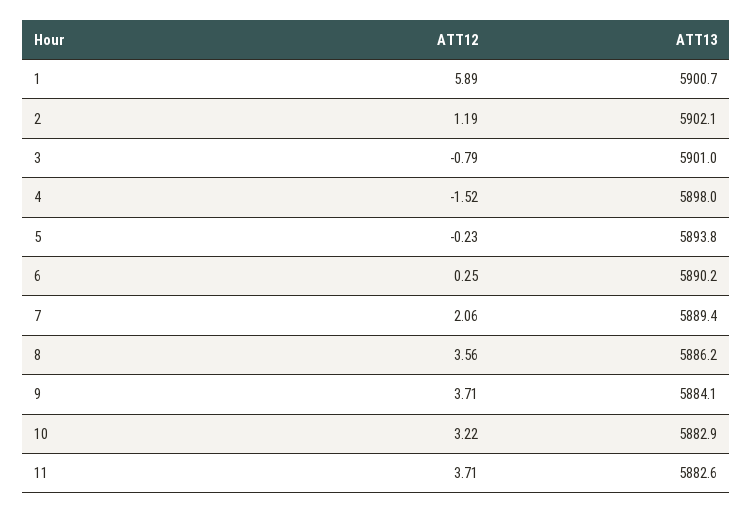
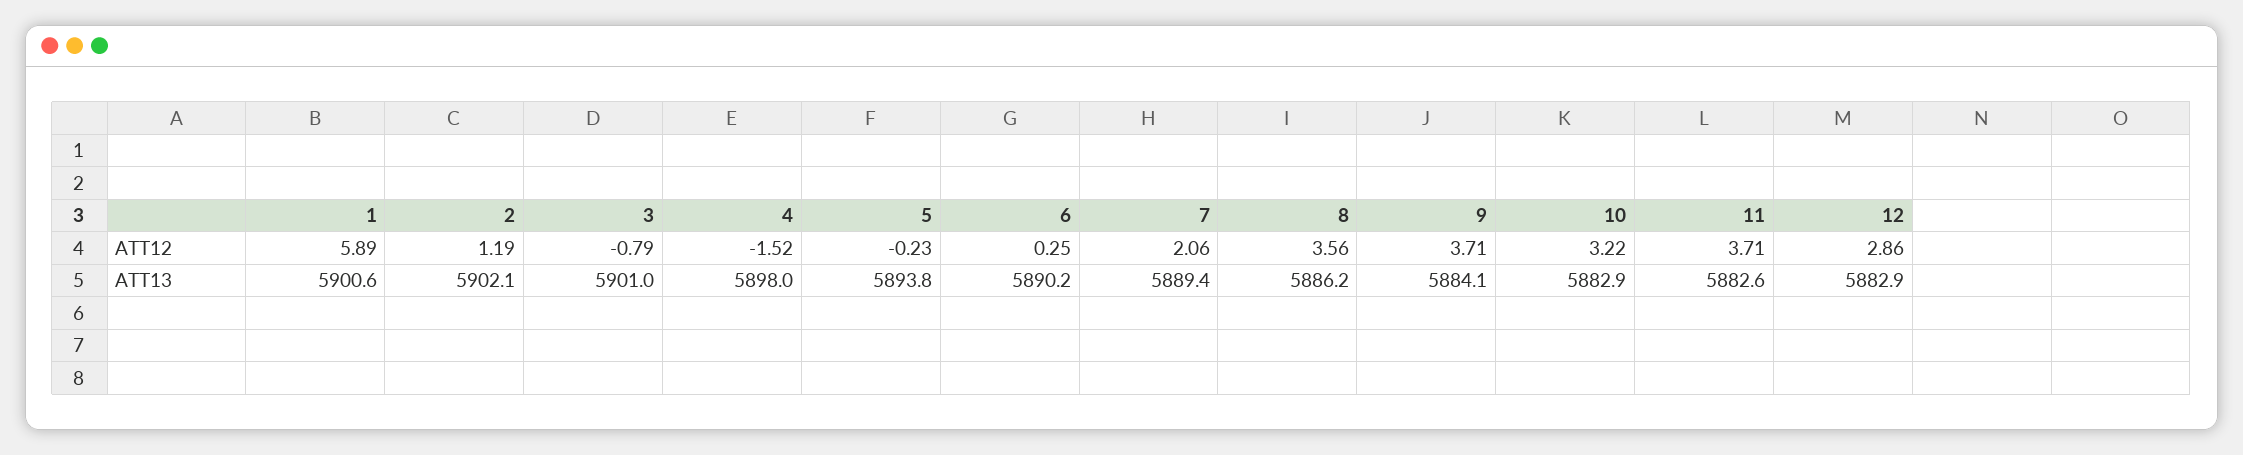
  {
    "ATT12": {
      "1": 5.89,
      "2": 1.19,
      "3": -0.79,
      "4": -1.52,
      "5": -0.23,
      "6": 0.25,
      "7": 2.06,
      "8": 3.56,
      "9": 3.71,
      "10": 3.22,
-     "11": 3.71
+     "11": 3.71,
+     "12": 2.86
    },
    "ATT13": {
-     "1": 5900.7,
+     "1": 5900.6,
      "2": 5902.1,
      "3": 5901,
      "4": 5898,
      "5": 5893.8,
      "6": 5890.2,
      "7": 5889.4,
      "8": 5886.2,
      "9": 5884.1,
      "10": 5882.9,
-     "11": 5882.6
+     "11": 5882.6,
+     "12": 5882.9
    }
  }

